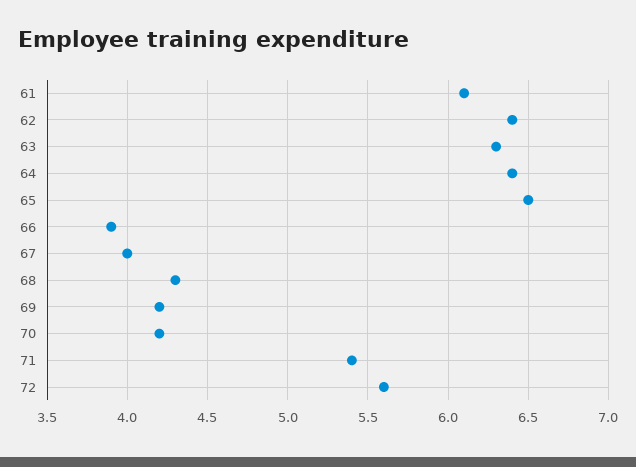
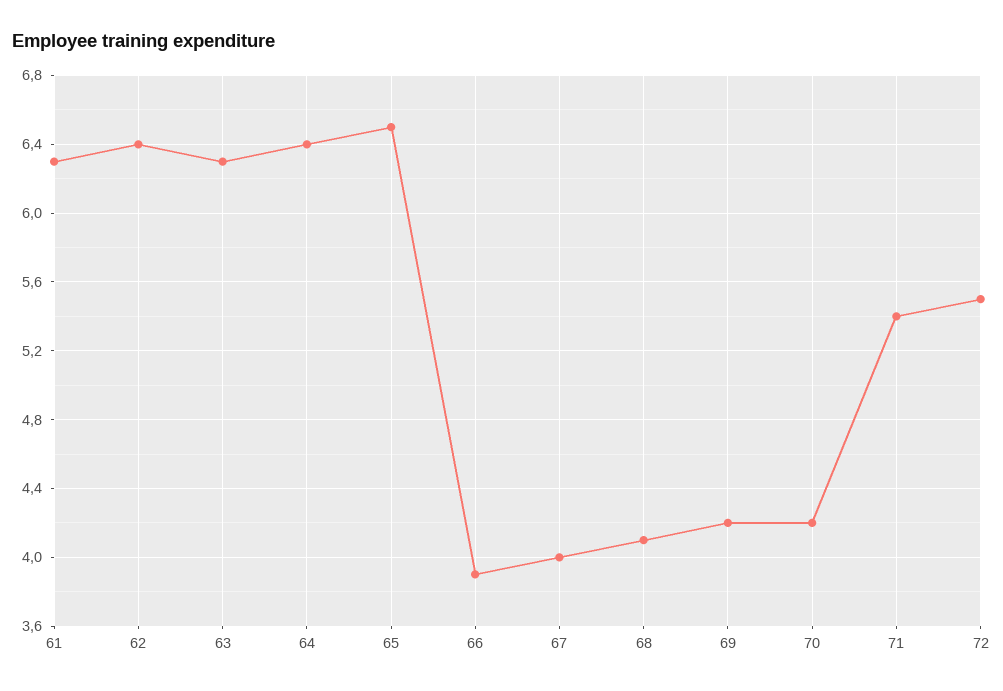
  {
-   "61": 6.1,
+   "61": 6.3,
    "62": 6.4,
    "63": 6.3,
    "64": 6.4,
    "65": 6.5,
    "66": 3.9,
    "67": 4,
-   "68": 4.3,
+   "68": 4.1,
    "69": 4.2,
    "70": 4.2,
    "71": 5.4,
-   "72": 5.6
+   "72": 5.5
  }

